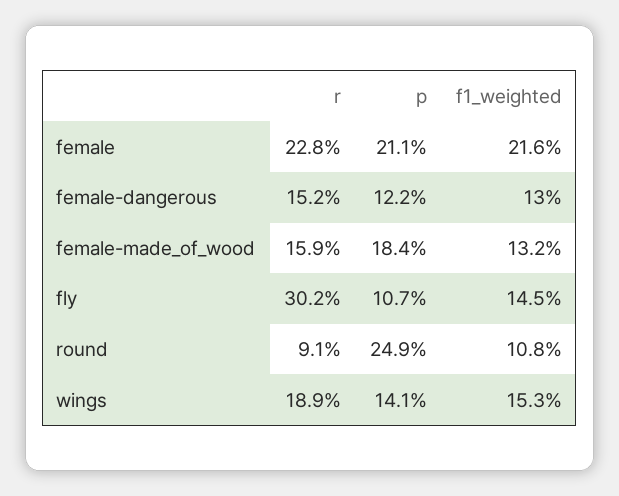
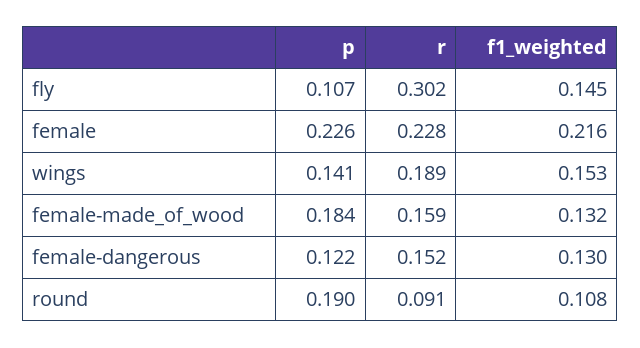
  {
    "r": {
      "female": 0.228,
      "female-dangerous": 0.152,
      "female-made_of_wood": 0.159,
      "fly": 0.302,
      "round": 0.091,
      "wings": 0.189
    },
    "p": {
-     "female": 0.211,
+     "female": 0.226,
      "female-dangerous": 0.122,
      "female-made_of_wood": 0.184,
      "fly": 0.107,
-     "round": 0.249,
+     "round": 0.19,
      "wings": 0.141
    },
    "f1_weighted": {
      "female": 0.216,
      "female-dangerous": 0.13,
      "female-made_of_wood": 0.132,
      "fly": 0.145,
      "round": 0.108,
      "wings": 0.153
    }
  }

